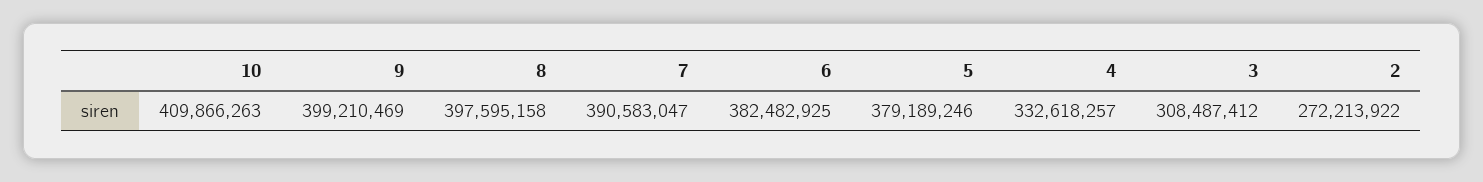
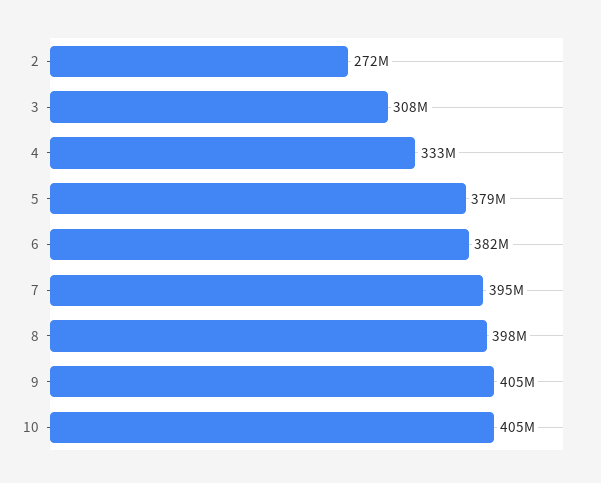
  {
-   "10": 409866263,
+   "10": 405000000,
-   "9": 399210469,
+   "9": 405000000,
    "8": 397595158,
-   "7": 390583047,
+   "7": 395000000,
    "6": 382482925,
    "5": 379189246,
    "4": 332618257,
    "3": 308487412,
    "2": 272213922
  }

